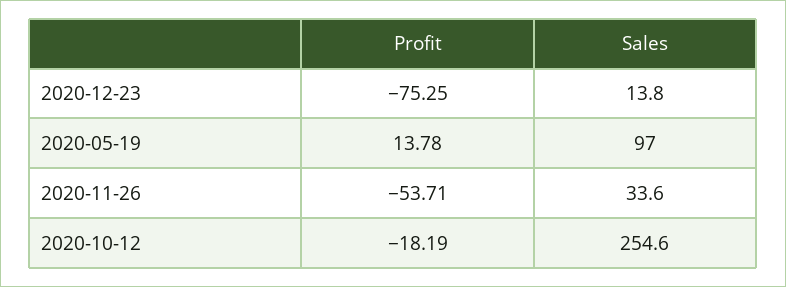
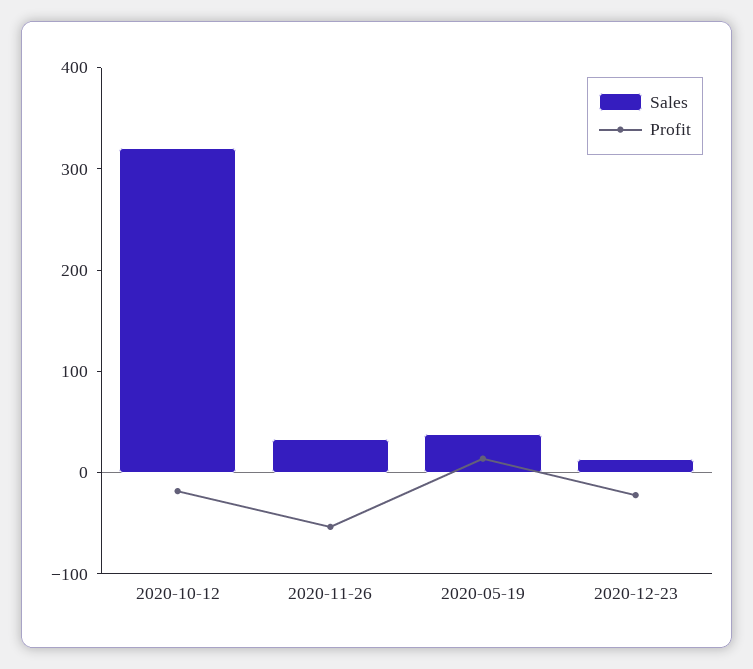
  {
    "Profit": {
-     "2020-12-23": -75.25,
+     "2020-12-23": -20,
      "2020-05-19": 13.78,
      "2020-11-26": -53.71,
      "2020-10-12": -18.19
    },
    "Sales": {
      "2020-12-23": 13.8,
-     "2020-05-19": 97,
+     "2020-05-19": 40,
      "2020-11-26": 33.6,
-     "2020-10-12": 254.6
+     "2020-10-12": 320
    }
  }

